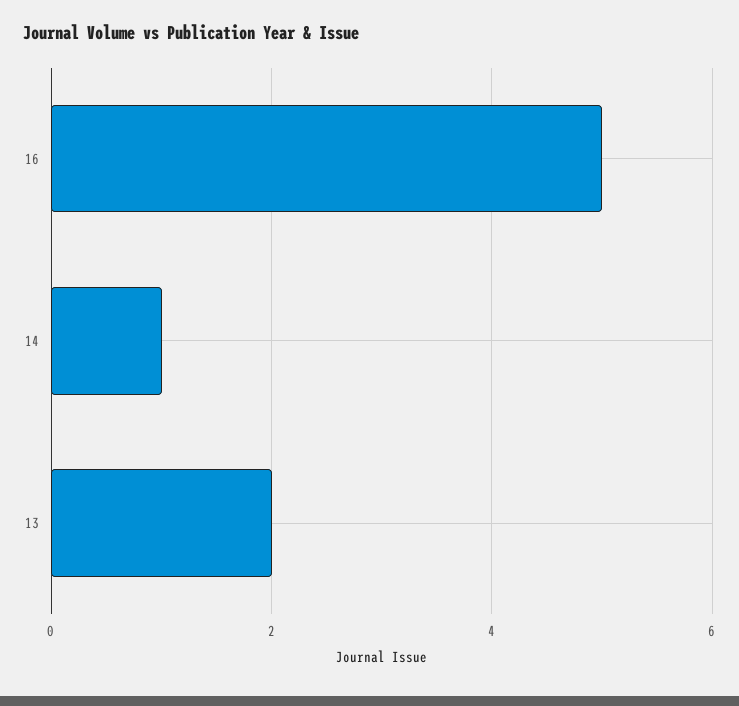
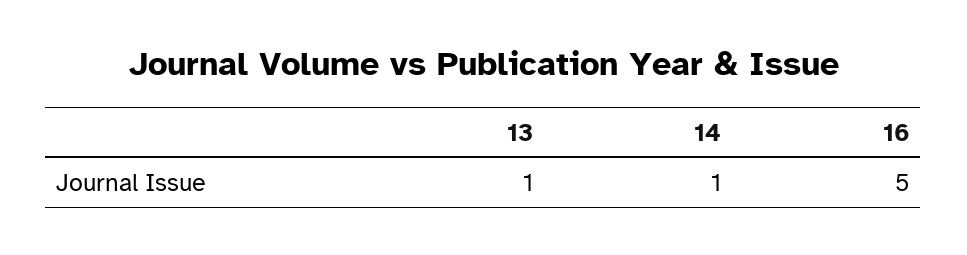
  {
    "16": 5,
    "14": 1,
-   "13": 2
+   "13": 1
  }

